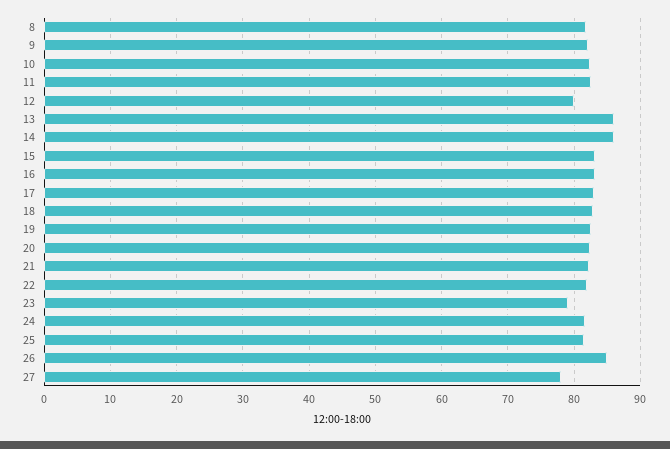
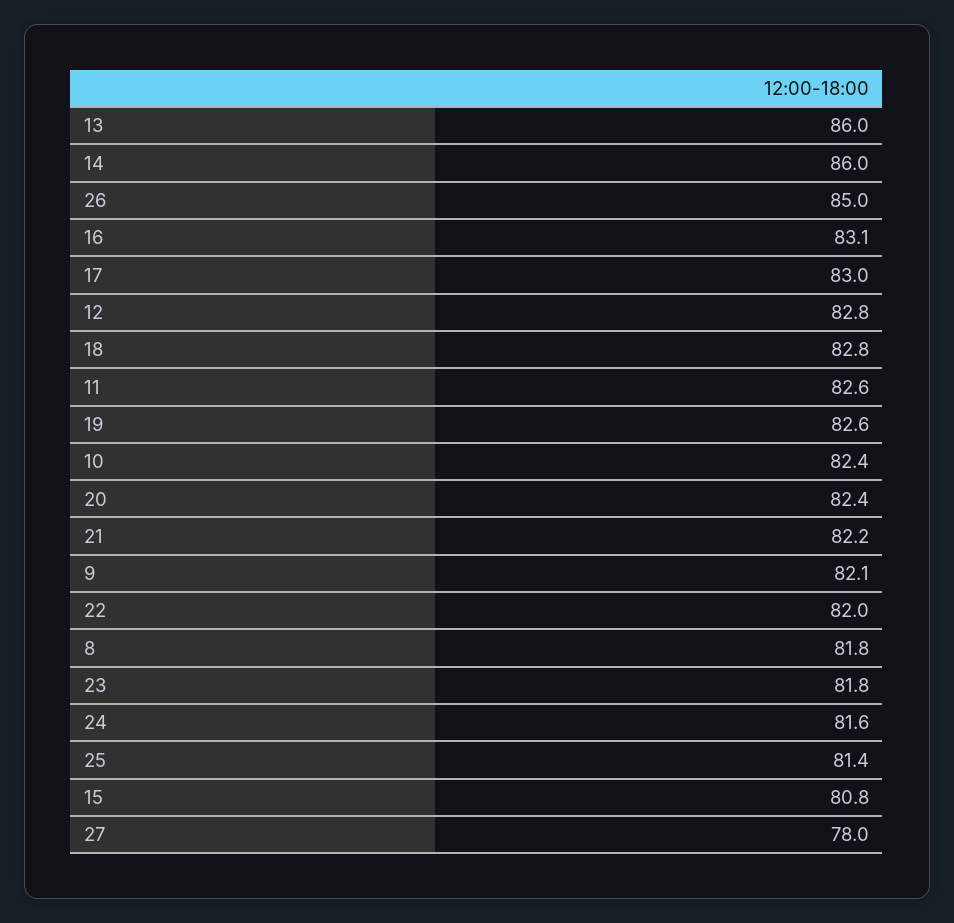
  {
    "8": 81.8,
    "9": 82.1,
    "10": 82.4,
    "11": 82.6,
-   "12": 80,
+   "12": 82.8,
    "13": 86,
    "14": 86,
-   "15": 83,
+   "15": 80.8,
    "16": 83.1,
    "17": 83,
    "18": 82.8,
    "19": 82.6,
    "20": 82.4,
    "21": 82.2,
    "22": 82,
-   "23": 79,
+   "23": 81.8,
    "24": 81.6,
    "25": 81.4,
    "26": 85,
    "27": 78
  }

